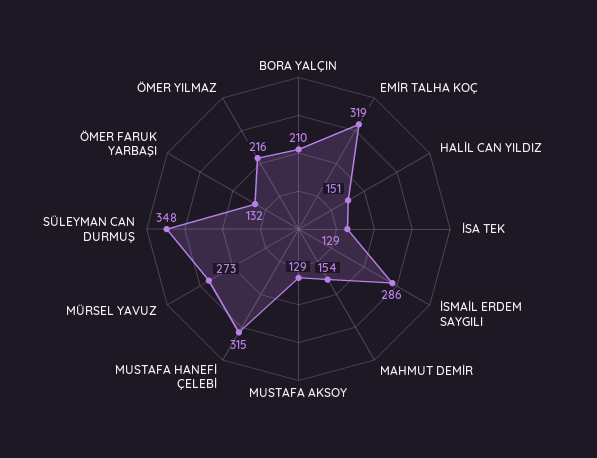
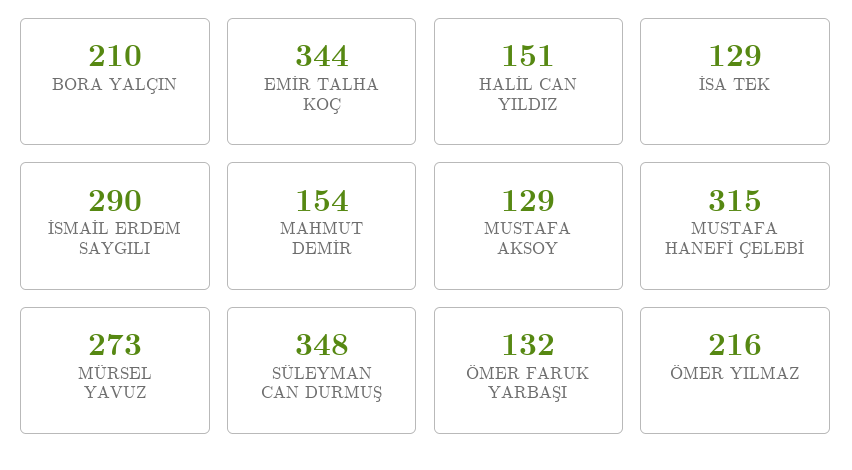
  {
    "BORA YALÇIN": 210,
-   "EMİR TALHA KOÇ": 319,
+   "EMİR TALHA KOÇ": 344,
    "HALİL CAN YILDIZ": 151,
    "İSA TEK": 129,
-   "İSMAİL ERDEM SAYGILI": 286,
+   "İSMAİL ERDEM SAYGILI": 290,
    "MAHMUT DEMİR": 154,
    "MUSTAFA AKSOY": 129,
    "MUSTAFA HANEFİ ÇELEBİ": 315,
    "MÜRSEL YAVUZ": 273,
    "SÜLEYMAN CAN DURMUŞ": 348,
    "ÖMER FARUK YARBAŞI": 132,
    "ÖMER YILMAZ": 216
  }

